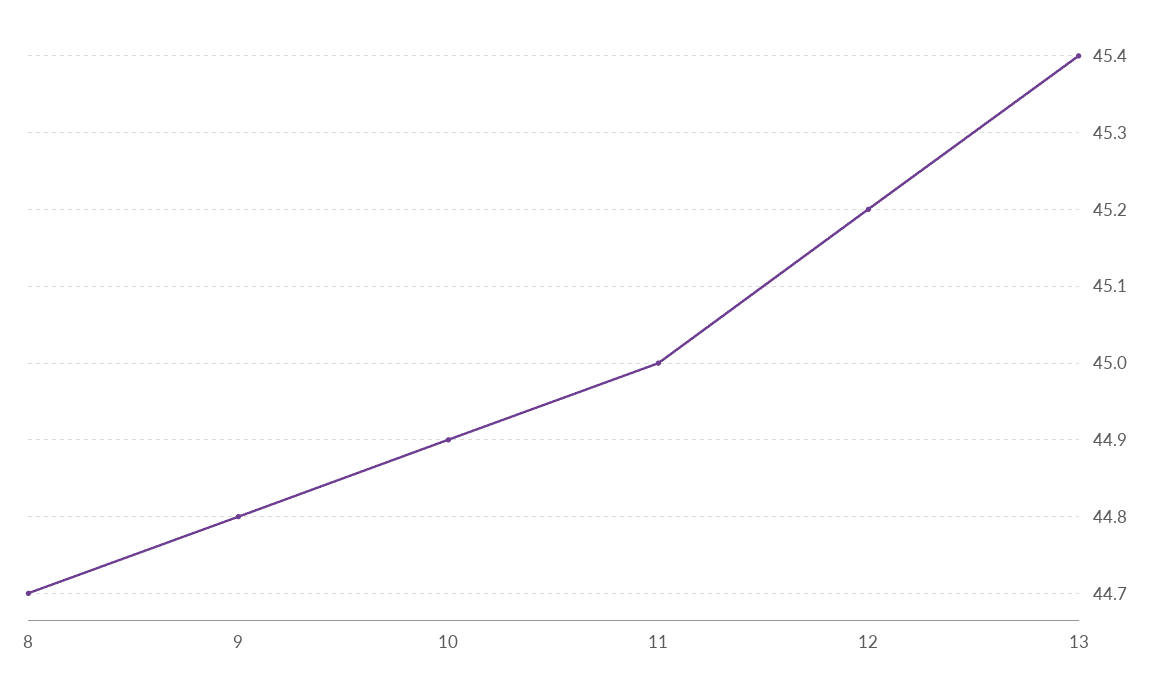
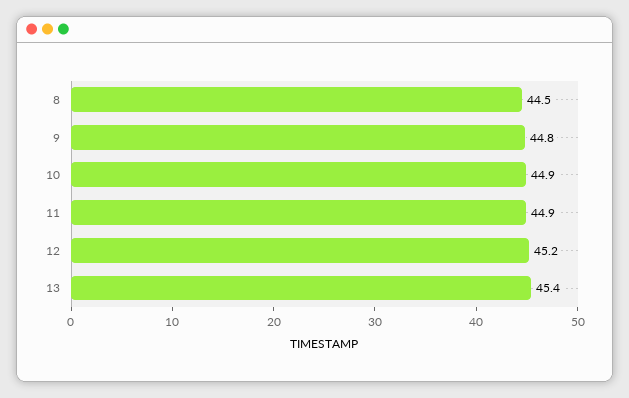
  {
-   "8": 44.7,
+   "8": 44.5,
    "9": 44.8,
    "10": 44.9,
-   "11": 45,
+   "11": 44.9,
    "12": 45.2,
    "13": 45.4
  }

